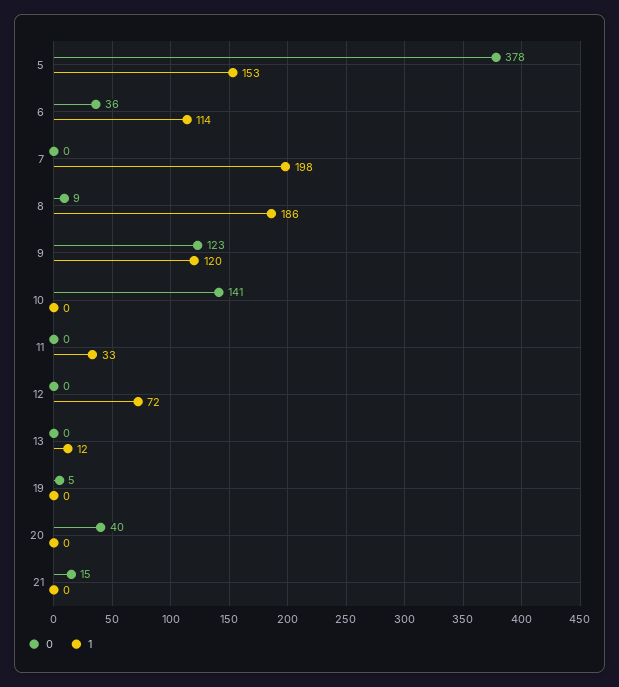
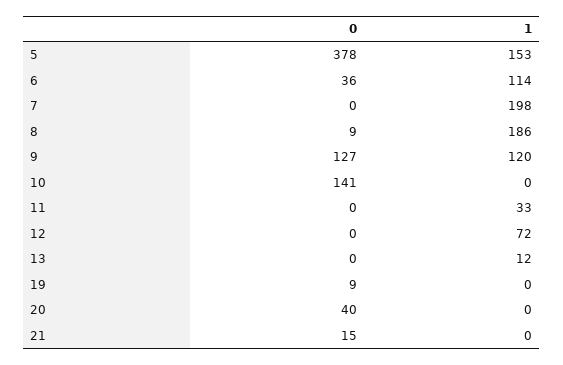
  {
    "0": {
      "5": 378,
      "6": 36,
      "7": 0,
      "8": 9,
-     "9": 123,
+     "9": 127,
      "10": 141,
      "11": 0,
      "12": 0,
      "13": 0,
-     "19": 5,
+     "19": 9,
      "20": 40,
      "21": 15
    },
    "1": {
      "5": 153,
      "6": 114,
      "7": 198,
      "8": 186,
      "9": 120,
      "10": 0,
      "11": 33,
      "12": 72,
      "13": 12,
      "19": 0,
      "20": 0,
      "21": 0
    }
  }

